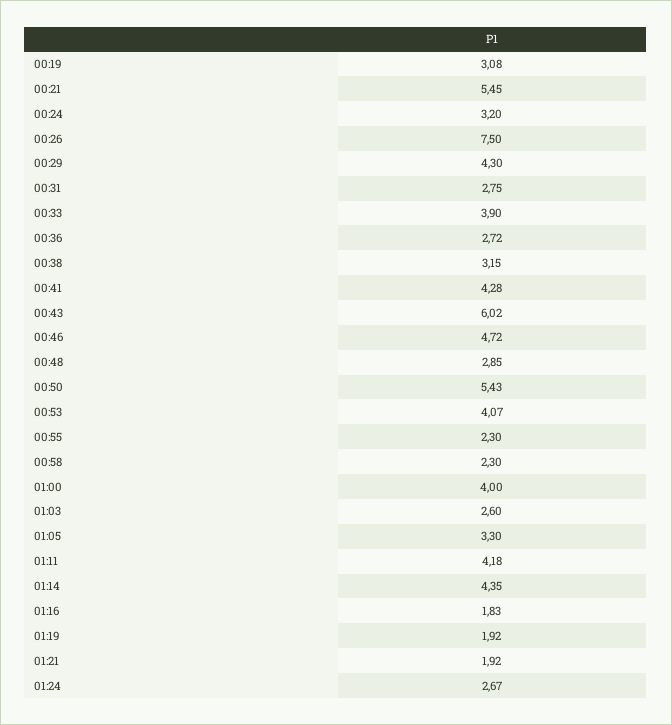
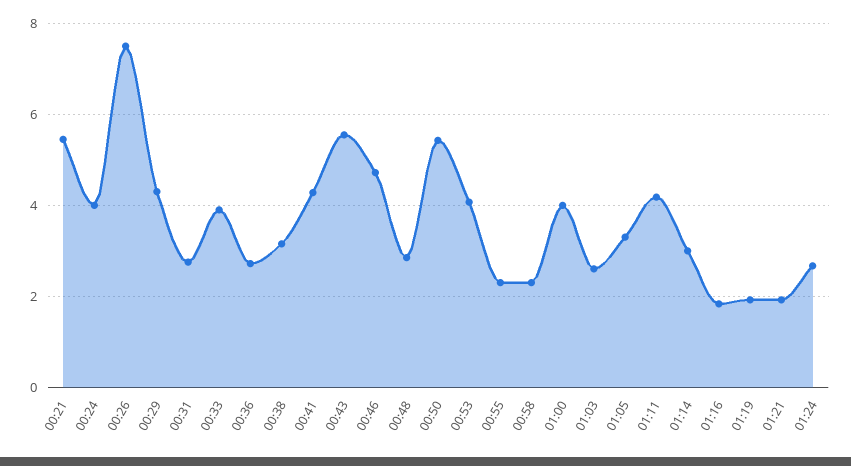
  {
-   "00:19": 3.08,
    "00:21": 5.45,
-   "00:24": 3.2,
+   "00:24": 4,
    "00:26": 7.5,
    "00:29": 4.3,
    "00:31": 2.75,
    "00:33": 3.9,
    "00:36": 2.72,
    "00:38": 3.15,
    "00:41": 4.28,
-   "00:43": 6.02,
+   "00:43": 5.6,
    "00:46": 4.72,
    "00:48": 2.85,
    "00:50": 5.43,
    "00:53": 4.07,
    "00:55": 2.3,
    "00:58": 2.3,
    "01:00": 4,
    "01:03": 2.6,
    "01:05": 3.3,
    "01:11": 4.18,
-   "01:14": 4.35,
+   "01:14": 3,
    "01:16": 1.83,
    "01:19": 1.92,
    "01:21": 1.92,
    "01:24": 2.67
  }

